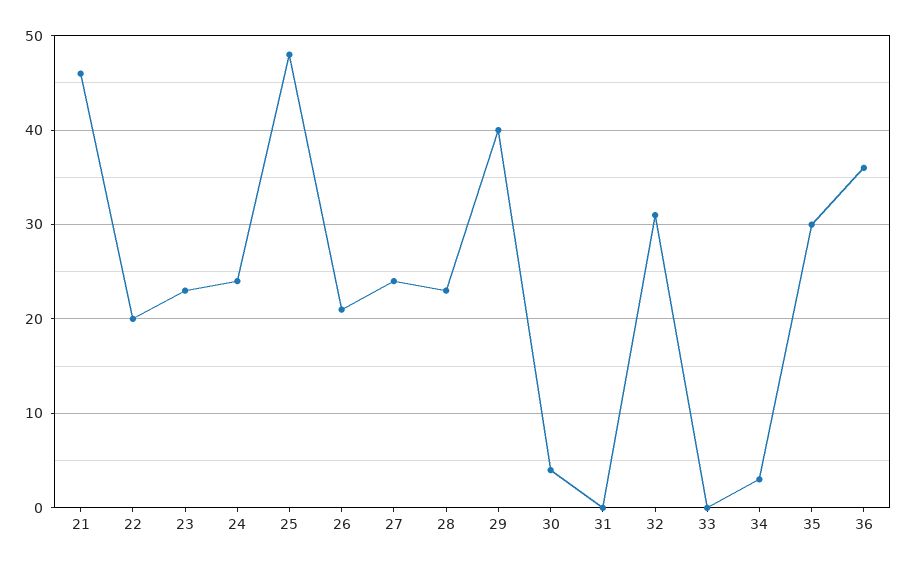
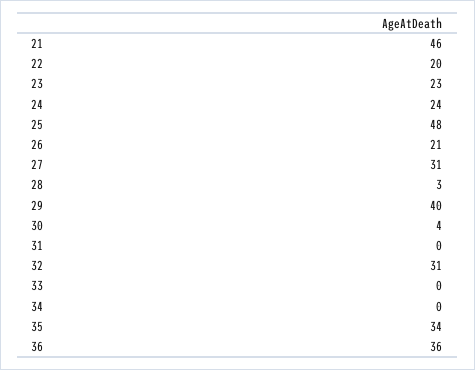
  {
    "21": 46,
    "22": 20,
    "23": 23,
    "24": 24,
    "25": 48,
    "26": 21,
-   "27": 24,
+   "27": 31,
-   "28": 23,
+   "28": 3,
    "29": 40,
    "30": 4,
    "31": 0,
    "32": 31,
    "33": 0,
-   "34": 3,
+   "34": 0,
-   "35": 30,
+   "35": 34,
    "36": 36
  }

